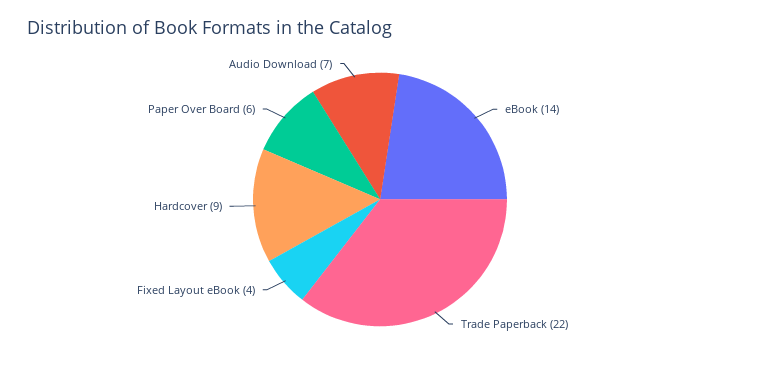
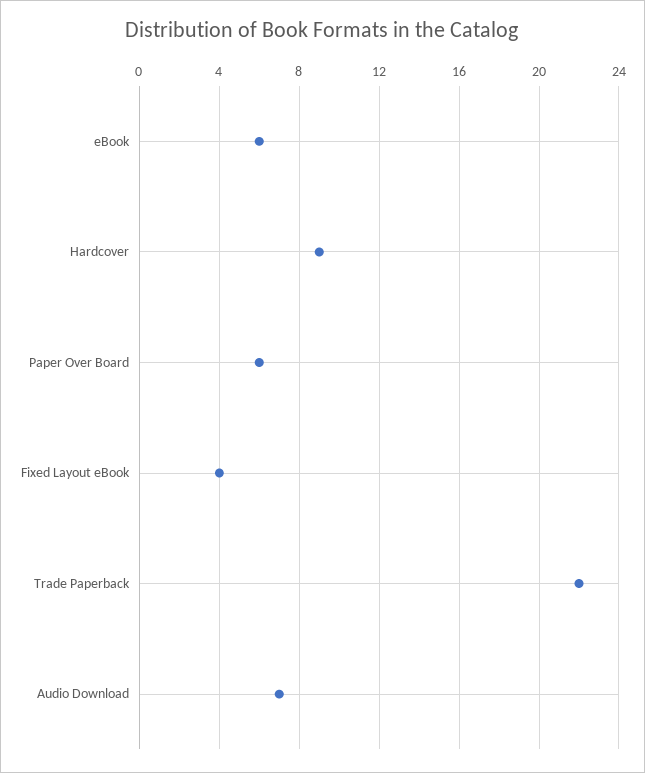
  {
-   "eBook": 14,
+   "eBook": 6,
    "Trade Paperback": 22,
    "Fixed Layout eBook": 4,
    "Hardcover": 9,
    "Paper Over Board": 6,
    "Audio Download": 7
  }

